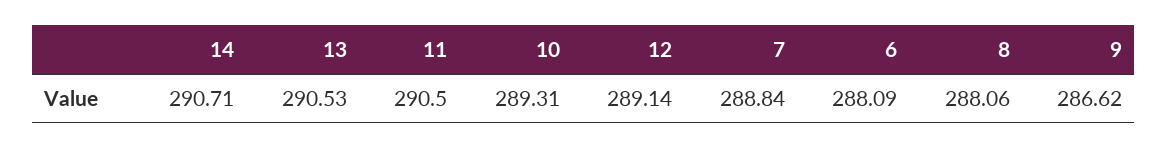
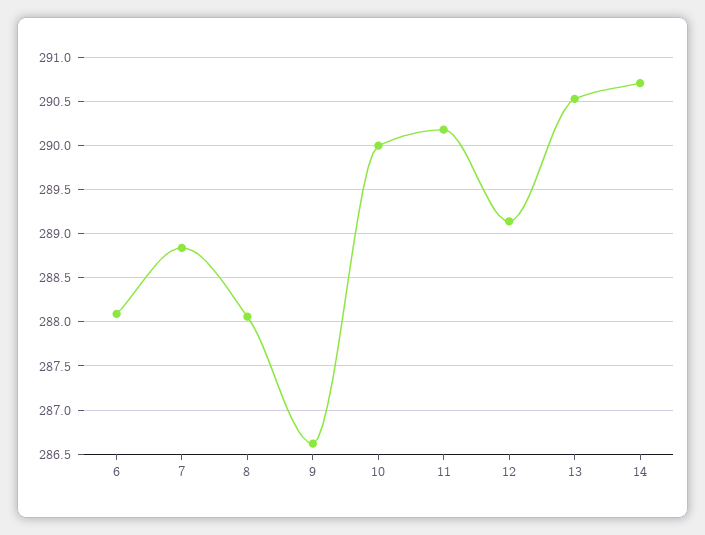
  {
    "14": 290.71,
    "13": 290.53,
-   "11": 290.5,
+   "11": 290.2,
-   "10": 289.31,
+   "10": 290,
    "12": 289.14,
    "7": 288.84,
    "6": 288.09,
    "8": 288.06,
    "9": 286.62
  }

